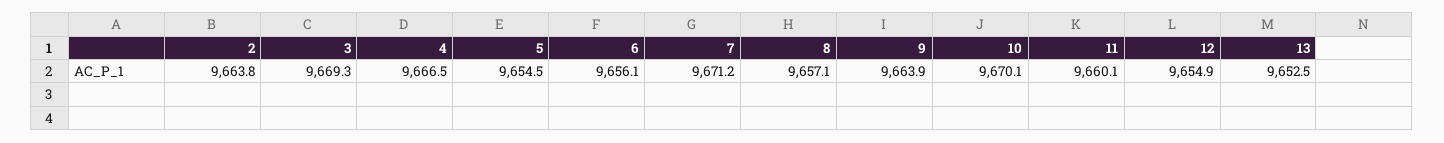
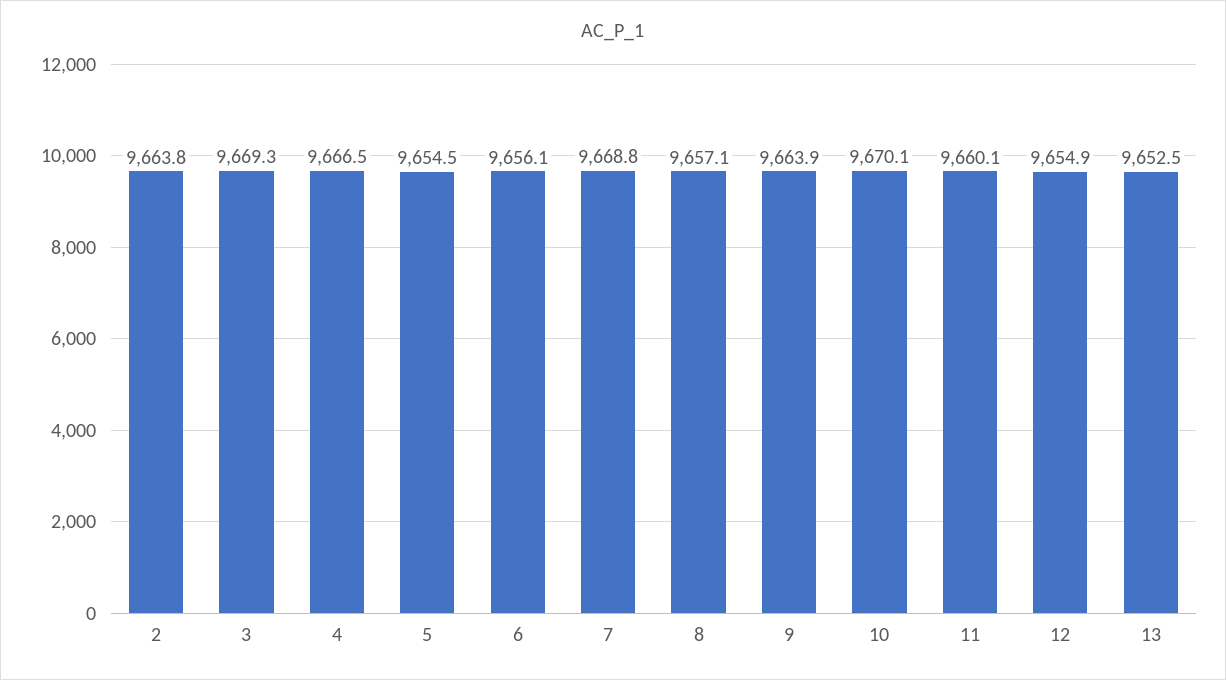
  {
    "2": 9663.8,
    "3": 9669.3,
    "4": 9666.5,
    "5": 9654.5,
    "6": 9656.1,
-   "7": 9671.2,
+   "7": 9668.8,
    "8": 9657.1,
    "9": 9663.9,
    "10": 9670.1,
    "11": 9660.1,
    "12": 9654.9,
    "13": 9652.5
  }

